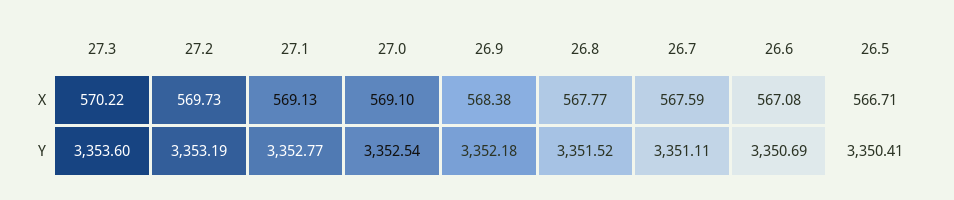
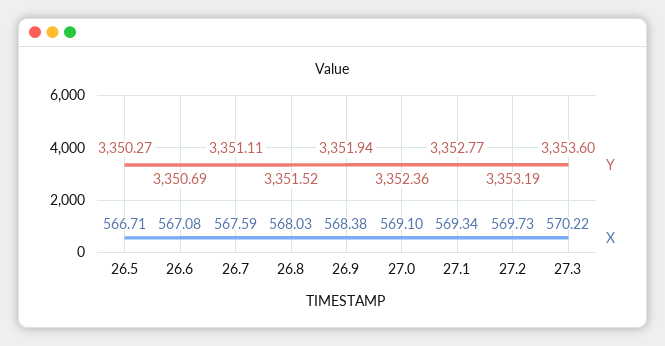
  {
    "X": {
      "27.3": 570.22,
      "27.2": 569.73,
-     "27.1": 569.13,
+     "27.1": 569.34,
      "27.0": 569.1,
      "26.9": 568.38,
-     "26.8": 567.77,
+     "26.8": 568.03,
      "26.7": 567.59,
      "26.6": 567.08,
      "26.5": 566.71
    },
    "Y": {
      "27.3": 3353.6,
      "27.2": 3353.19,
      "27.1": 3352.77,
-     "27.0": 3352.54,
+     "27.0": 3352.36,
-     "26.9": 3352.18,
+     "26.9": 3351.94,
      "26.8": 3351.52,
      "26.7": 3351.11,
      "26.6": 3350.69,
-     "26.5": 3350.41
+     "26.5": 3350.27
    }
  }

